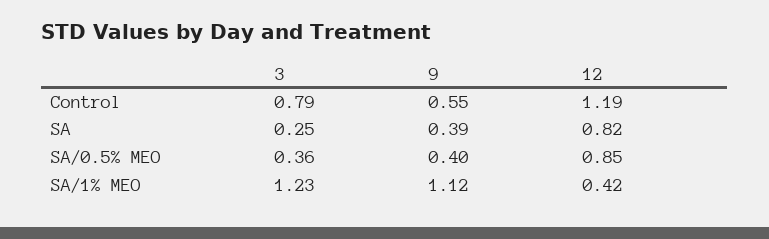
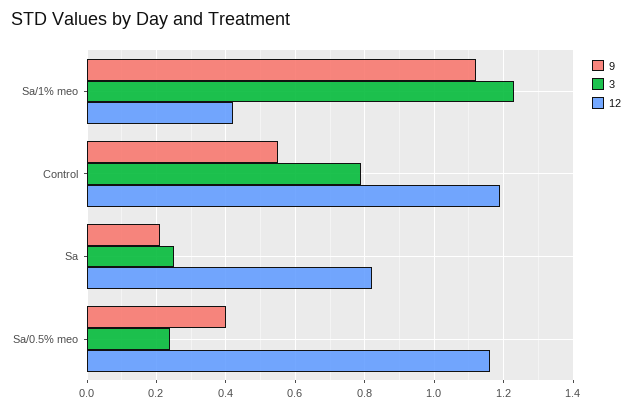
  {
    "3": {
      "Control": 0.79,
      "SA": 0.25,
-     "SA/0.5% MEO": 0.36,
+     "SA/0.5% MEO": 0.25,
      "SA/1% MEO": 1.23
    },
    "9": {
      "Control": 0.55,
-     "SA": 0.39,
+     "SA": 0.2,
      "SA/0.5% MEO": 0.4,
      "SA/1% MEO": 1.12
    },
    "12": {
      "Control": 1.19,
      "SA": 0.82,
-     "SA/0.5% MEO": 0.85,
+     "SA/0.5% MEO": 1.15,
      "SA/1% MEO": 0.42
    }
  }

